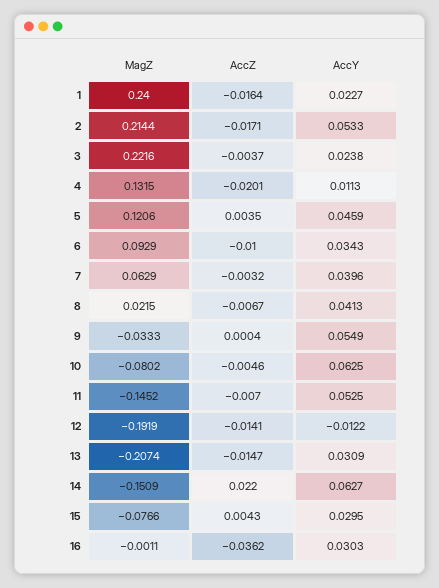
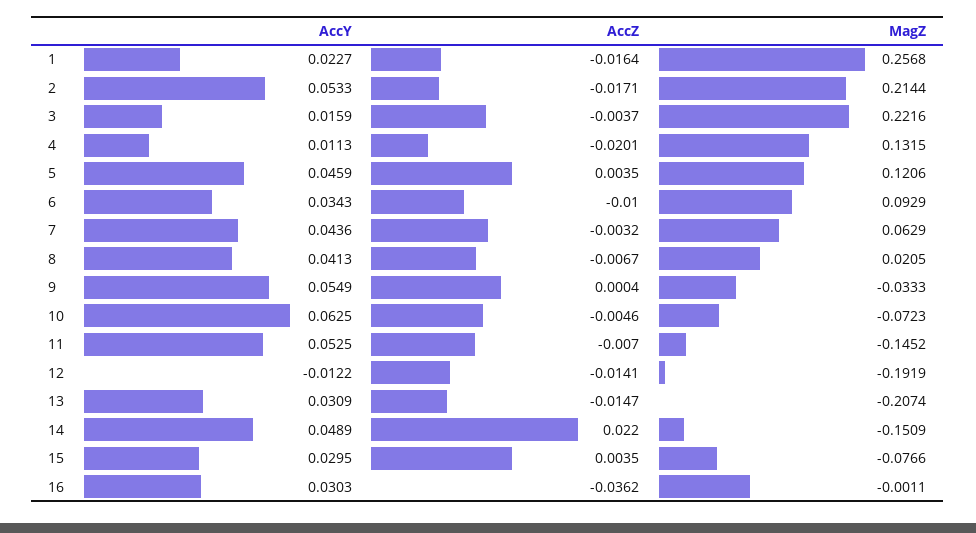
  {
    "MagZ": {
-     "1": 0.24,
+     "1": 0.2568,
      "2": 0.2144,
      "3": 0.2216,
      "4": 0.1315,
      "5": 0.1206,
      "6": 0.0929,
      "7": 0.0629,
-     "8": 0.0215,
+     "8": 0.0205,
      "9": -0.0333,
-     "10": -0.0802,
+     "10": -0.0723,
      "11": -0.1452,
      "12": -0.1919,
      "13": -0.2074,
      "14": -0.1509,
      "15": -0.0766,
      "16": -0.0011
    },
    "AccZ": {
      "1": -0.0164,
      "2": -0.0171,
      "3": -0.0037,
      "4": -0.0201,
      "5": 0.0035,
      "6": -0.01,
      "7": -0.0032,
      "8": -0.0067,
      "9": 0.0004,
      "10": -0.0046,
      "11": -0.007,
      "12": -0.0141,
      "13": -0.0147,
      "14": 0.022,
-     "15": 0.0043,
+     "15": 0.0035,
      "16": -0.0362
    },
    "AccY": {
      "1": 0.0227,
      "2": 0.0533,
-     "3": 0.0238,
+     "3": 0.0159,
      "4": 0.0113,
      "5": 0.0459,
      "6": 0.0343,
-     "7": 0.0396,
+     "7": 0.0436,
      "8": 0.0413,
      "9": 0.0549,
      "10": 0.0625,
      "11": 0.0525,
      "12": -0.0122,
      "13": 0.0309,
-     "14": 0.0627,
+     "14": 0.0489,
      "15": 0.0295,
      "16": 0.0303
    }
  }

